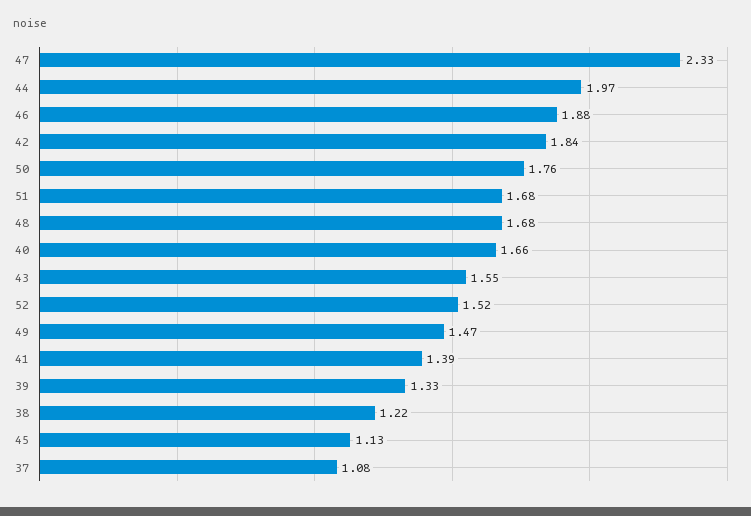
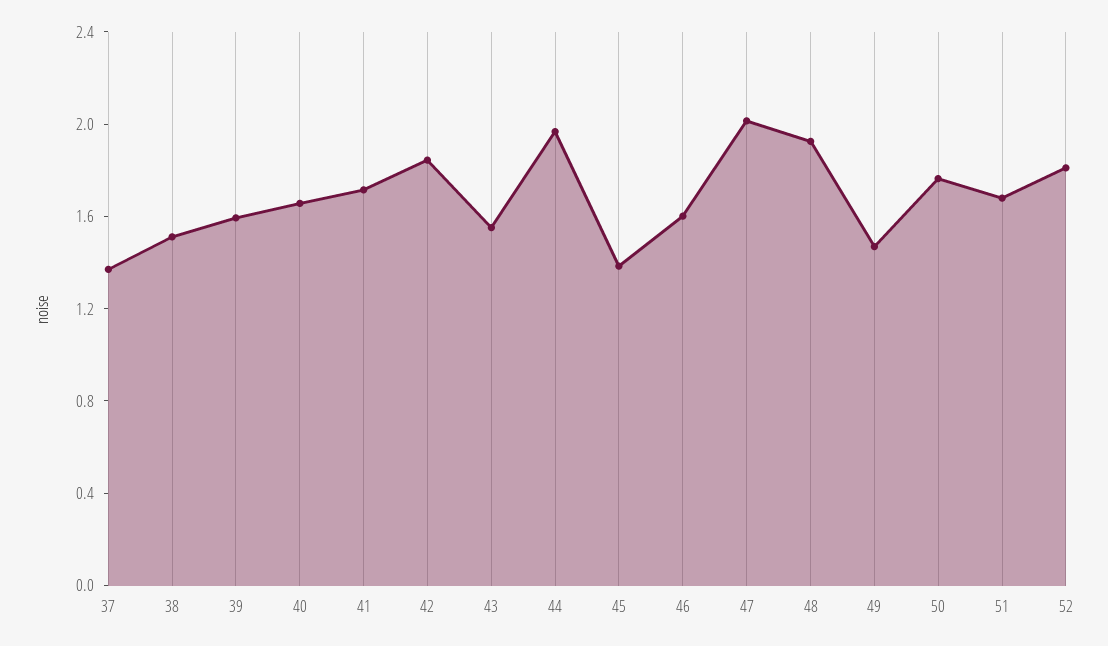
  {
-   "47": 2.33,
+   "47": 2,
    "44": 1.97,
-   "46": 1.88,
+   "46": 1.6,
    "42": 1.84,
    "50": 1.76,
    "51": 1.68,
-   "48": 1.68,
+   "48": 1.9,
    "40": 1.66,
    "43": 1.55,
-   "52": 1.52,
+   "52": 1.8,
    "49": 1.47,
-   "41": 1.39,
+   "41": 1.7,
-   "39": 1.33,
+   "39": 1.6,
-   "38": 1.22,
+   "38": 1.5,
-   "45": 1.13,
+   "45": 1.4,
-   "37": 1.08
+   "37": 1.4
  }

